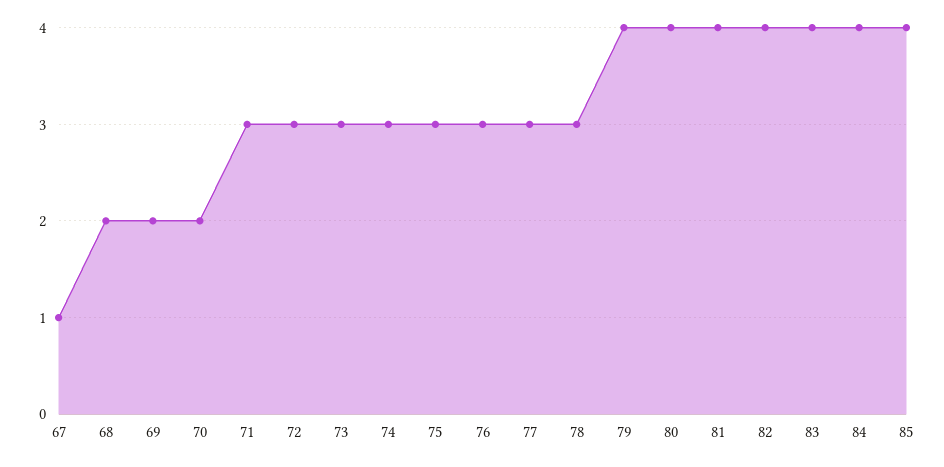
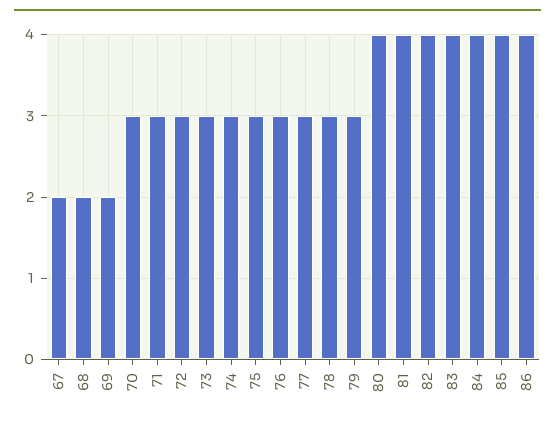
  {
-   "67": 1,
+   "67": 2,
    "68": 2,
    "69": 2,
-   "70": 2,
+   "70": 3,
    "71": 3,
    "72": 3,
    "73": 3,
    "74": 3,
    "75": 3,
    "76": 3,
    "77": 3,
    "78": 3,
-   "79": 4,
+   "79": 3,
    "80": 4,
    "81": 4,
    "82": 4,
    "83": 4,
    "84": 4,
-   "85": 4
+   "85": 4,
+   "86": 4
  }

